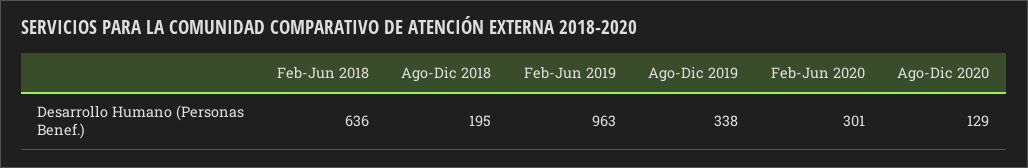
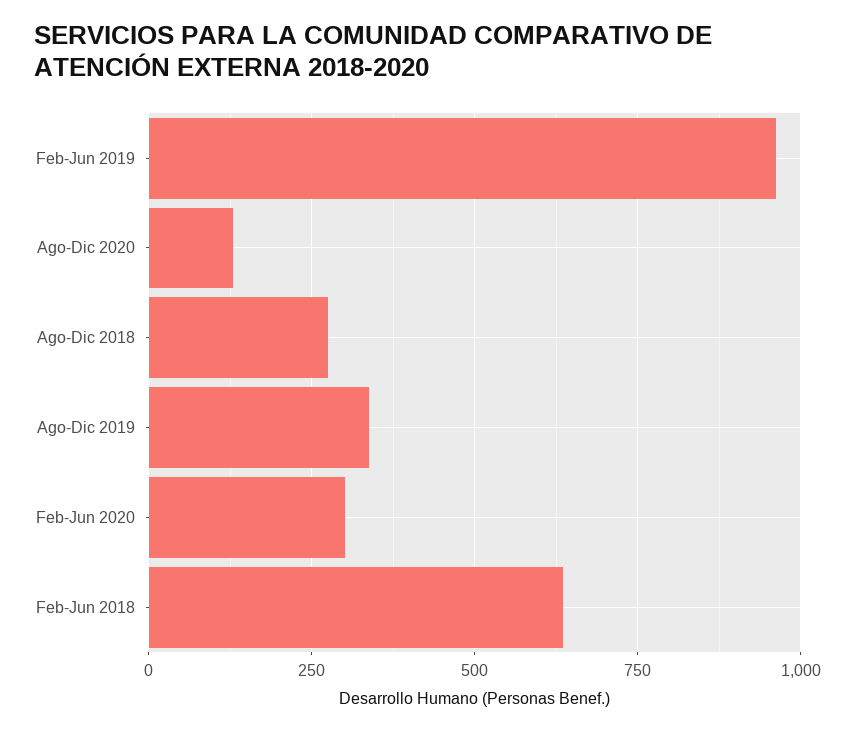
  {
    "Feb-Jun 2018": 636,
-   "Ago-Dic 2018": 195,
+   "Ago-Dic 2018": 275,
    "Feb-Jun 2019": 963,
    "Ago-Dic 2019": 338,
    "Feb-Jun 2020": 301,
    "Ago-Dic 2020": 129
  }

